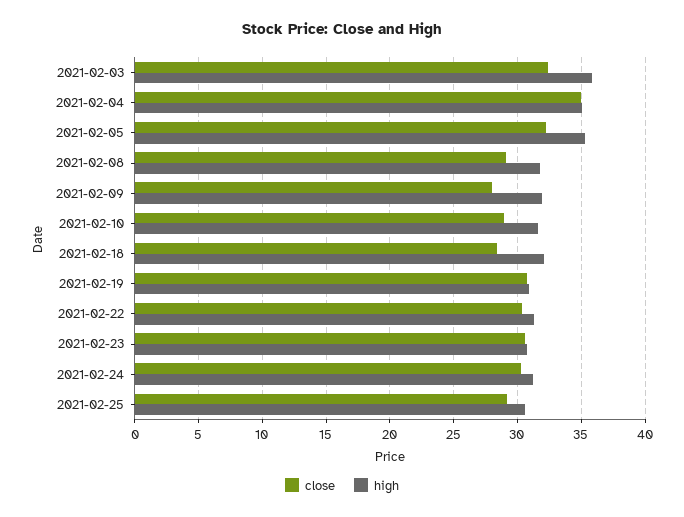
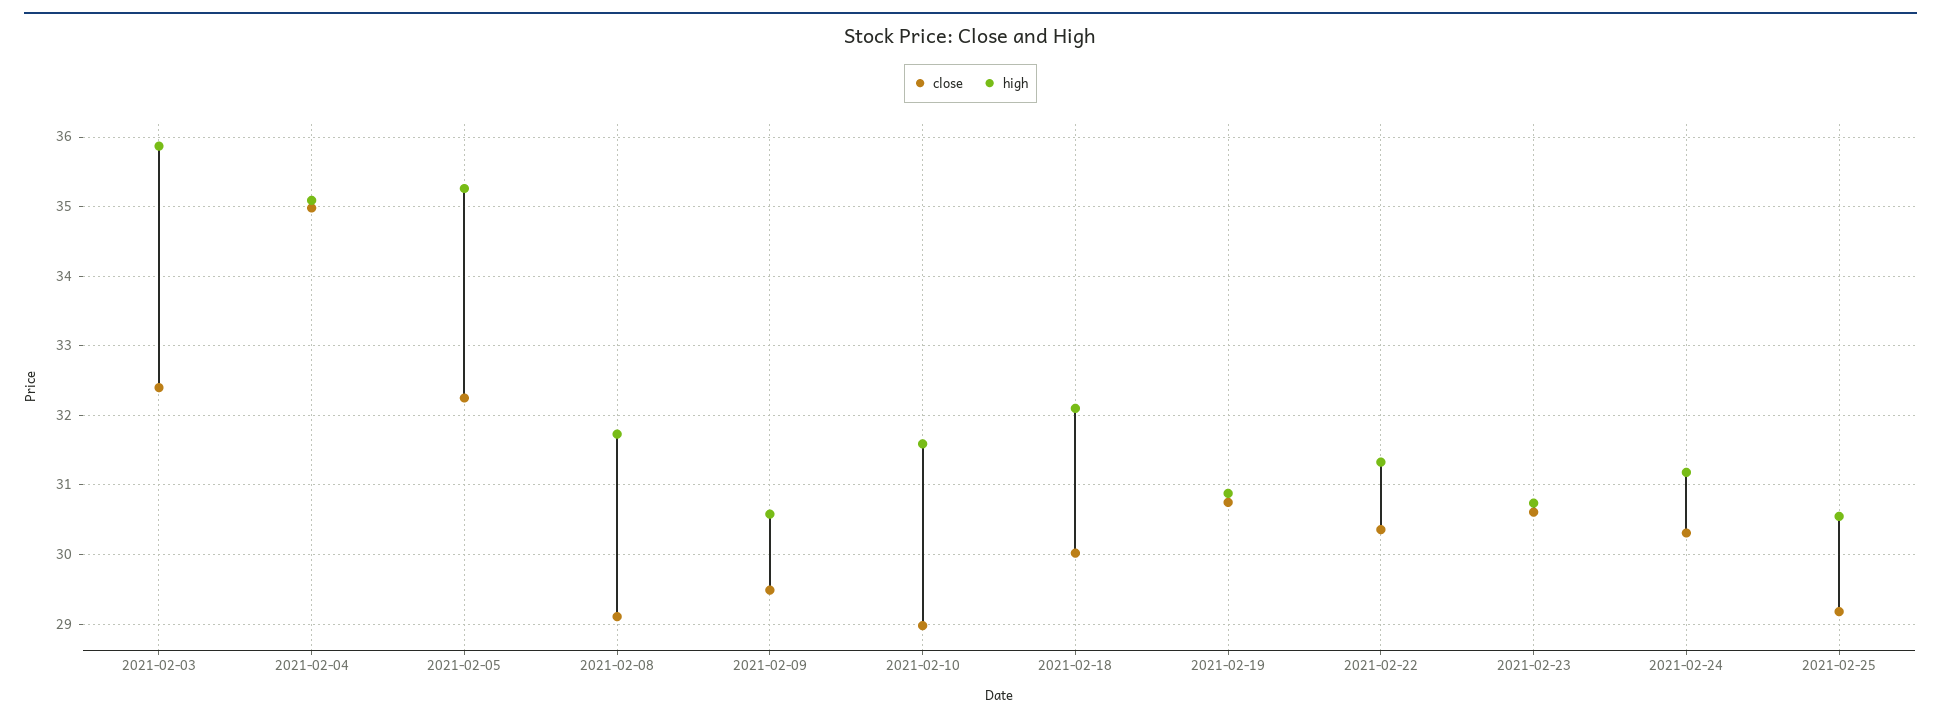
  {
    "close": {
      "2021-02-03": 32.4,
      "2021-02-04": 35,
      "2021-02-05": 32.3,
      "2021-02-08": 29.1,
-     "2021-02-09": 28,
+     "2021-02-09": 29.5,
      "2021-02-10": 29,
-     "2021-02-18": 28.5,
+     "2021-02-18": 30,
      "2021-02-19": 30.8,
      "2021-02-22": 30.4,
      "2021-02-23": 30.6,
      "2021-02-24": 30.3,
      "2021-02-25": 29.2
    },
    "high": {
      "2021-02-03": 35.9,
      "2021-02-04": 35.1,
      "2021-02-05": 35.3,
      "2021-02-08": 31.7,
-     "2021-02-09": 32,
+     "2021-02-09": 30.6,
      "2021-02-10": 31.6,
      "2021-02-18": 32.1,
      "2021-02-19": 30.9,
      "2021-02-22": 31.3,
      "2021-02-23": 30.7,
      "2021-02-24": 31.2,
      "2021-02-25": 30.6
    }
  }

